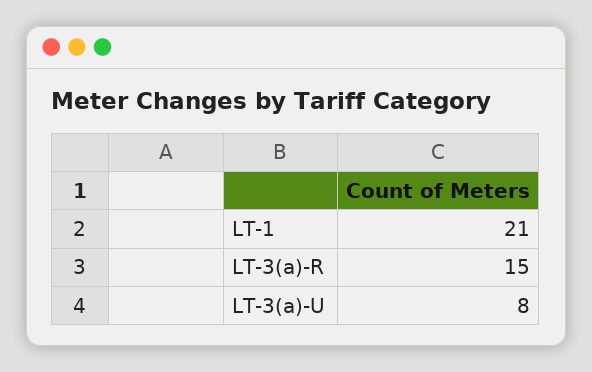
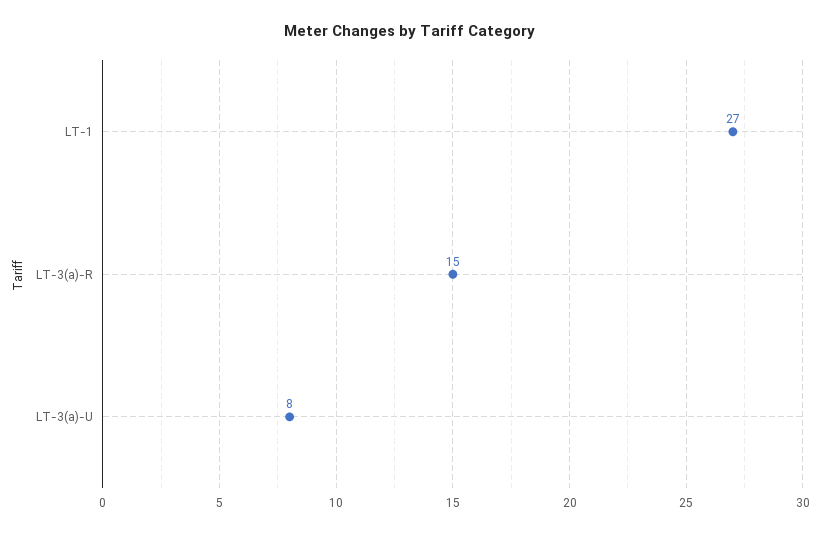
  {
-   "LT-1": 21,
+   "LT-1": 27,
    "LT-3(a)-R": 15,
    "LT-3(a)-U": 8
  }

